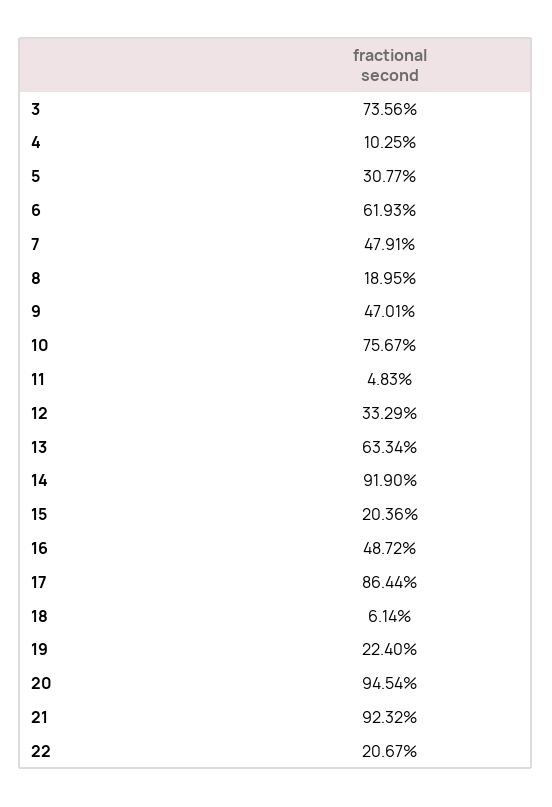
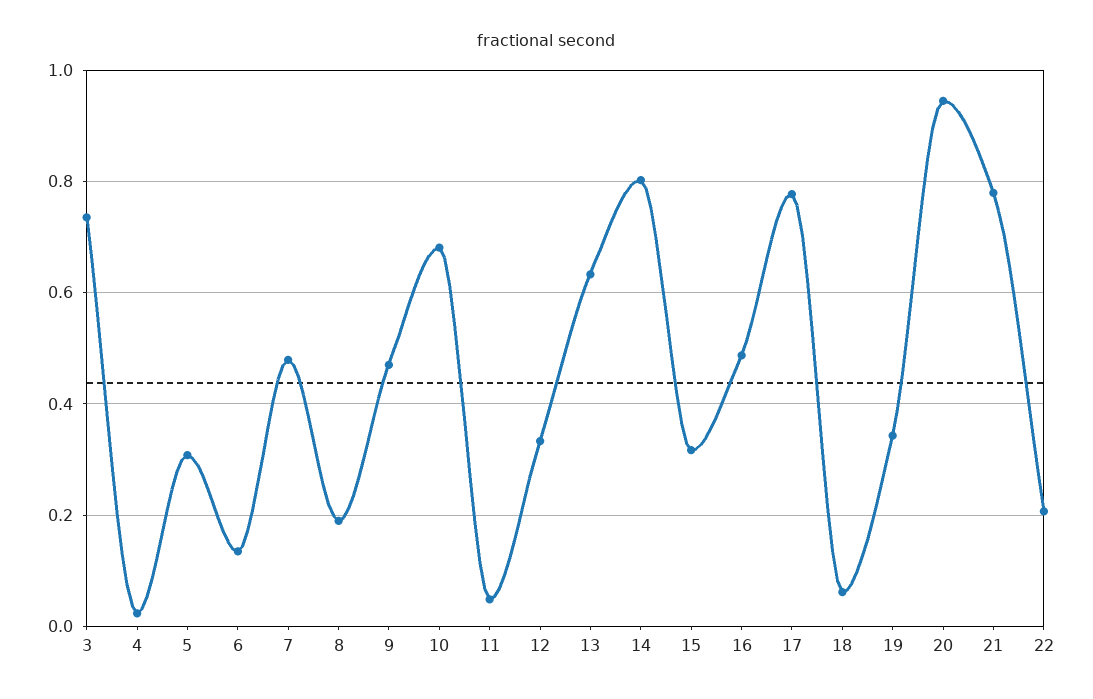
  {
    "3": 0.7356,
-   "4": 0.1025,
+   "4": 0.02,
    "5": 0.3077,
-   "6": 0.6193,
+   "6": 0.14,
    "7": 0.4791,
    "8": 0.1895,
    "9": 0.4701,
-   "10": 0.7567,
+   "10": 0.68,
    "11": 0.0483,
    "12": 0.3329,
    "13": 0.6334,
-   "14": 0.919,
+   "14": 0.8,
-   "15": 0.2036,
+   "15": 0.32,
    "16": 0.4872,
-   "17": 0.8644,
+   "17": 0.78,
    "18": 0.0614,
-   "19": 0.224,
+   "19": 0.34,
    "20": 0.9454,
-   "21": 0.9232,
+   "21": 0.78,
    "22": 0.2067
  }

